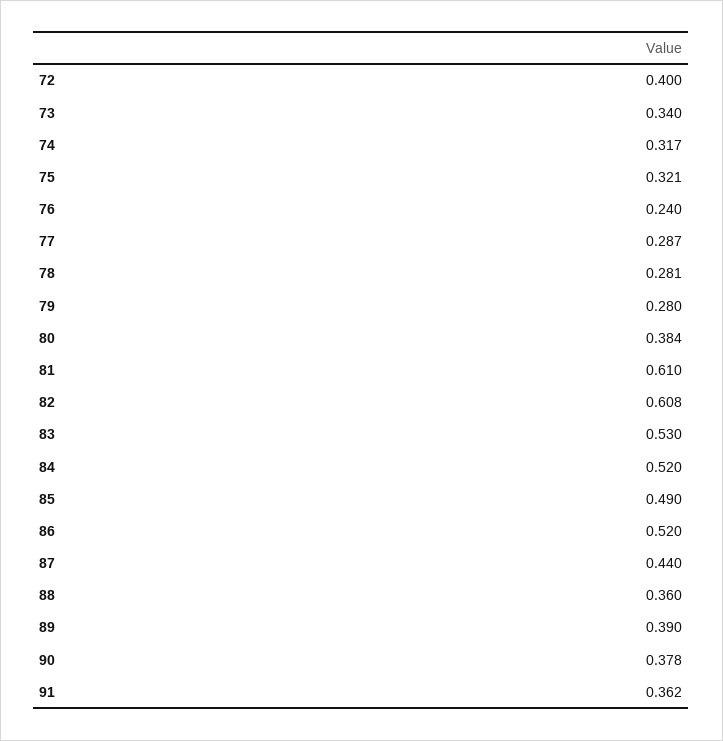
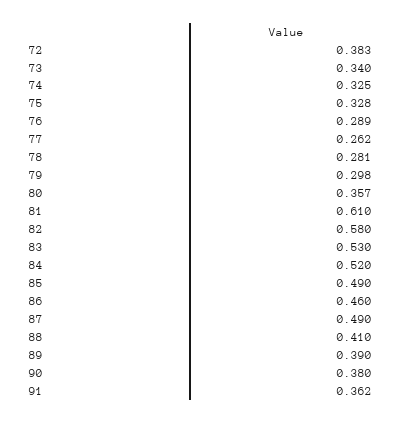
  {
-   "72": 0.4,
+   "72": 0.383,
    "73": 0.34,
-   "74": 0.317,
+   "74": 0.325,
-   "75": 0.321,
+   "75": 0.328,
-   "76": 0.24,
+   "76": 0.289,
-   "77": 0.287,
+   "77": 0.262,
    "78": 0.281,
-   "79": 0.28,
+   "79": 0.298,
-   "80": 0.384,
+   "80": 0.357,
    "81": 0.61,
-   "82": 0.608,
+   "82": 0.58,
    "83": 0.53,
    "84": 0.52,
    "85": 0.49,
-   "86": 0.52,
+   "86": 0.46,
-   "87": 0.44,
+   "87": 0.49,
-   "88": 0.36,
+   "88": 0.41,
    "89": 0.39,
-   "90": 0.378,
+   "90": 0.38,
    "91": 0.362
  }

